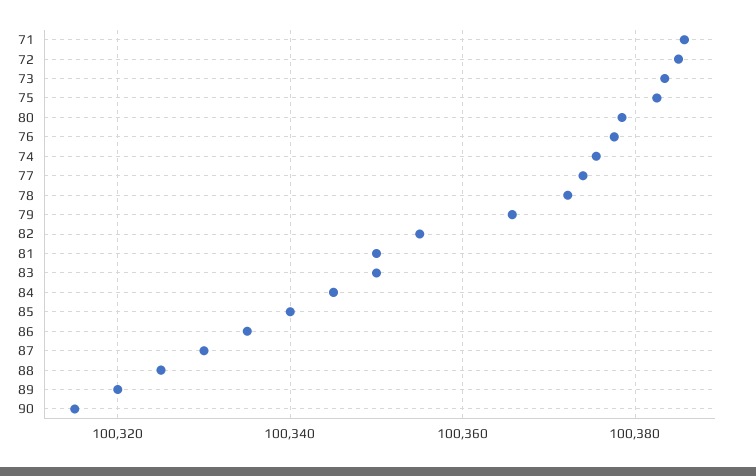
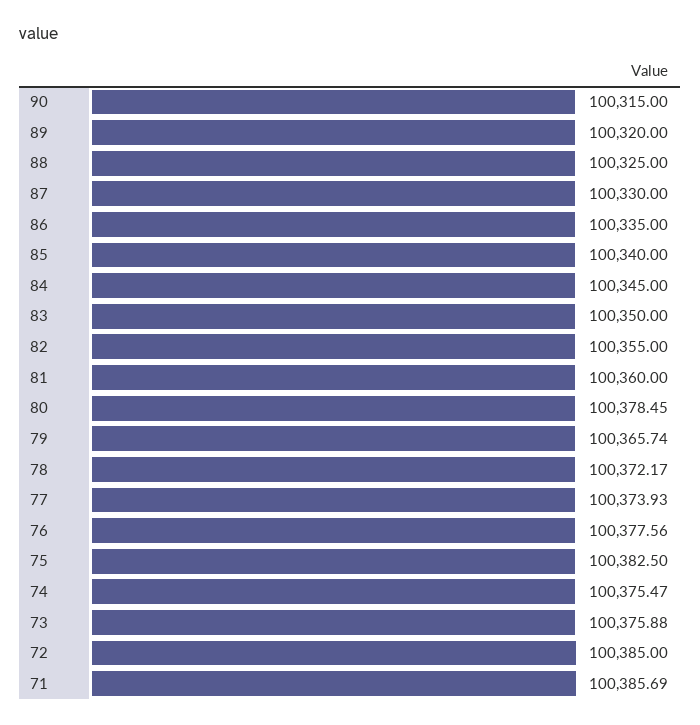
  {
    "71": 100385.69,
    "72": 100385,
-   "73": 100384,
+   "73": 100375.88,
    "75": 100382.5,
    "80": 100378.45,
    "76": 100377.56,
    "74": 100375.47,
    "77": 100373.93,
    "78": 100372.17,
    "79": 100365.74,
    "82": 100355,
-   "81": 100350,
+   "81": 100360,
    "83": 100350,
    "84": 100345,
    "85": 100340,
    "86": 100335,
    "87": 100330,
    "88": 100325,
    "89": 100320,
    "90": 100315
  }

